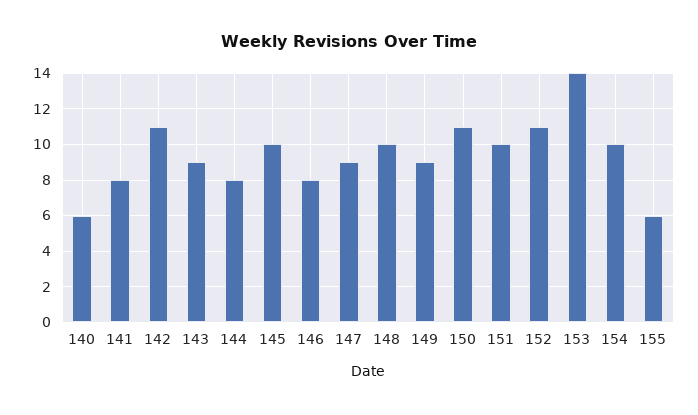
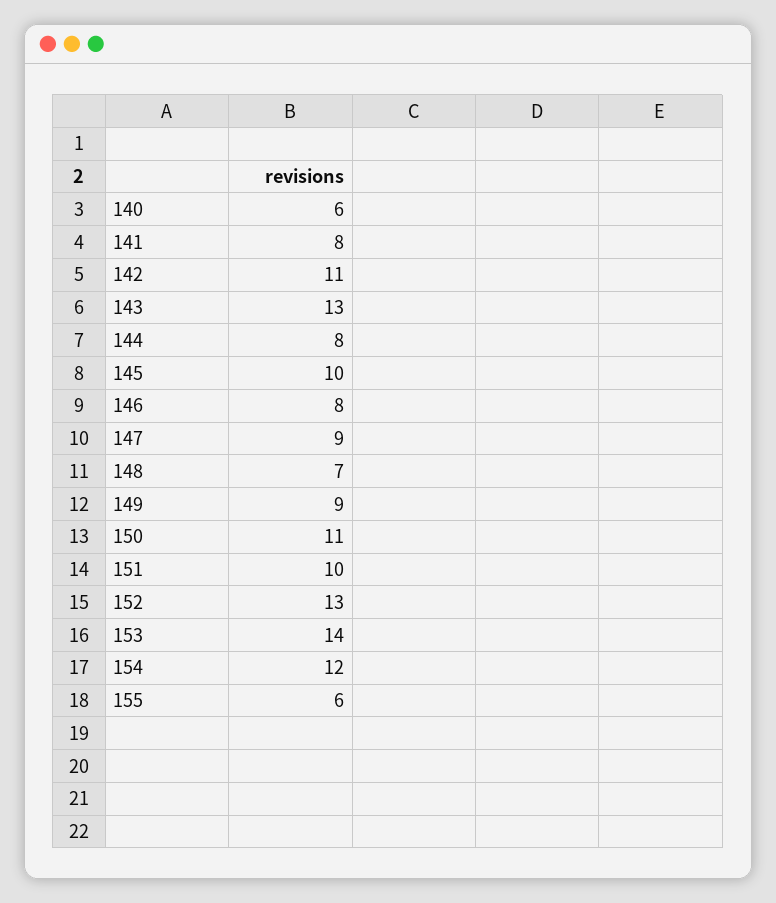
  {
    "140": 6,
    "141": 8,
    "142": 11,
-   "143": 9,
+   "143": 13,
    "144": 8,
    "145": 10,
    "146": 8,
    "147": 9,
-   "148": 10,
+   "148": 7,
    "149": 9,
    "150": 11,
    "151": 10,
-   "152": 11,
+   "152": 13,
    "153": 14,
-   "154": 10,
+   "154": 12,
    "155": 6
  }

